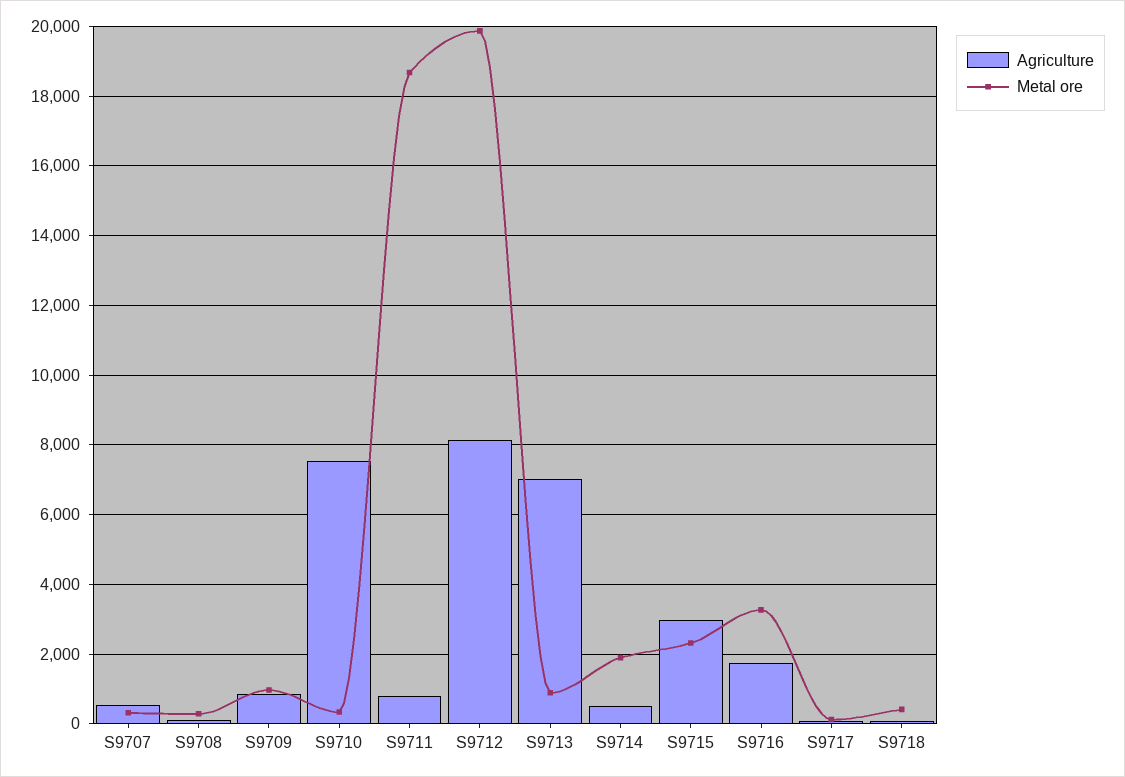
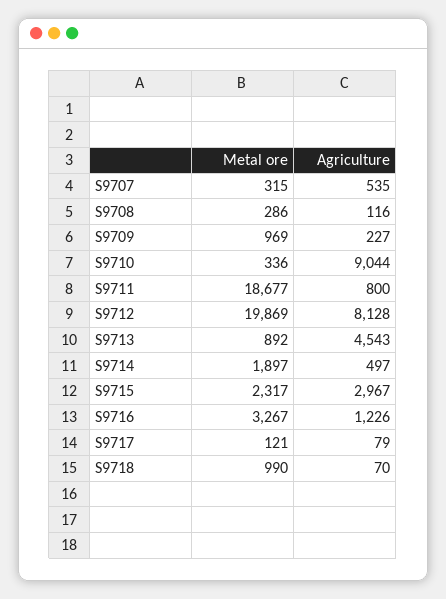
  {
    "Agriculture": {
      "S9707": 535,
      "S9708": 116,
-     "S9709": 800,
+     "S9709": 227,
-     "S9710": 7600,
+     "S9710": 9044,
      "S9711": 800,
      "S9712": 8128,
-     "S9713": 7000,
+     "S9713": 4543,
      "S9714": 497,
      "S9715": 2967,
-     "S9716": 1800,
+     "S9716": 1226,
      "S9717": 79,
      "S9718": 70
    },
    "Metal ore": {
      "S9707": 315,
      "S9708": 286,
      "S9709": 969,
      "S9710": 336,
      "S9711": 18677,
      "S9712": 19869,
      "S9713": 892,
      "S9714": 1897,
      "S9715": 2317,
      "S9716": 3267,
      "S9717": 121,
-     "S9718": 400
+     "S9718": 990
    }
  }

